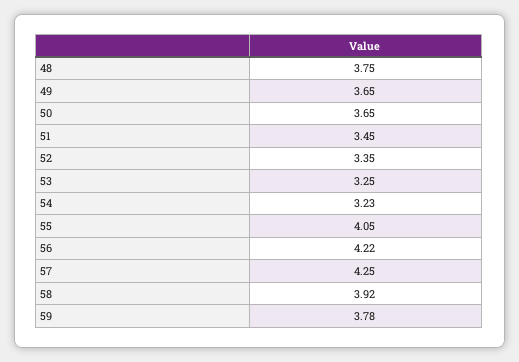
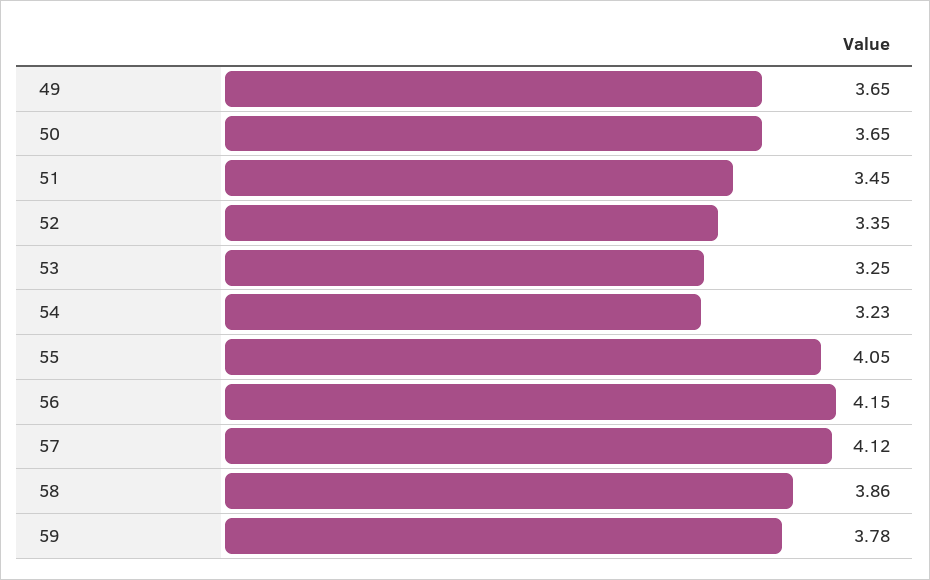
  {
-   "48": 3.75,
    "49": 3.65,
    "50": 3.65,
    "51": 3.45,
    "52": 3.35,
    "53": 3.25,
    "54": 3.23,
    "55": 4.05,
-   "56": 4.22,
+   "56": 4.15,
-   "57": 4.25,
+   "57": 4.12,
-   "58": 3.92,
+   "58": 3.86,
    "59": 3.78
  }

